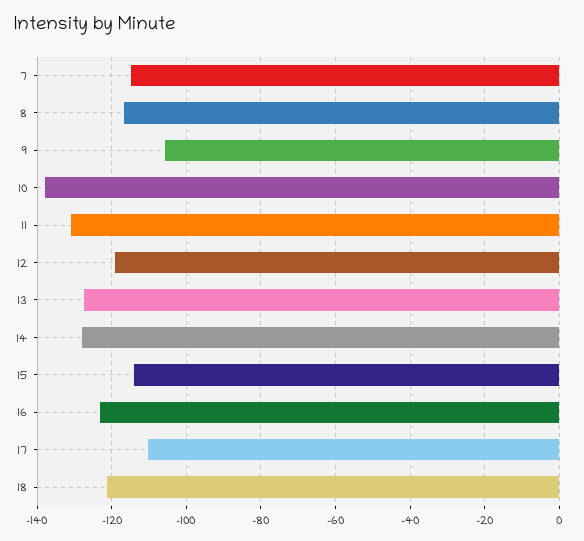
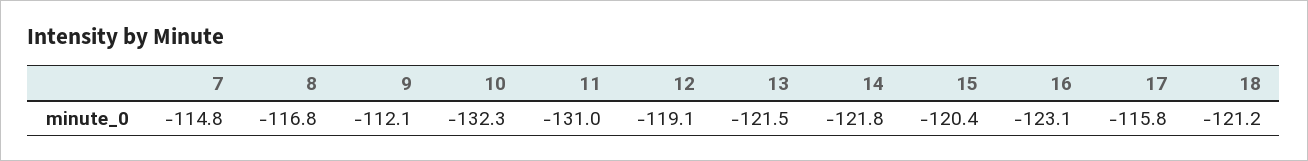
  {
    "7": -114.8,
    "8": -116.8,
-   "9": -106,
+   "9": -112.1,
-   "10": -138,
+   "10": -132.3,
    "11": -131,
    "12": -119.1,
-   "13": -128,
+   "13": -121.5,
-   "14": -128,
+   "14": -121.8,
-   "15": -114,
+   "15": -120.4,
    "16": -123.1,
-   "17": -110,
+   "17": -115.8,
    "18": -121.2
  }

